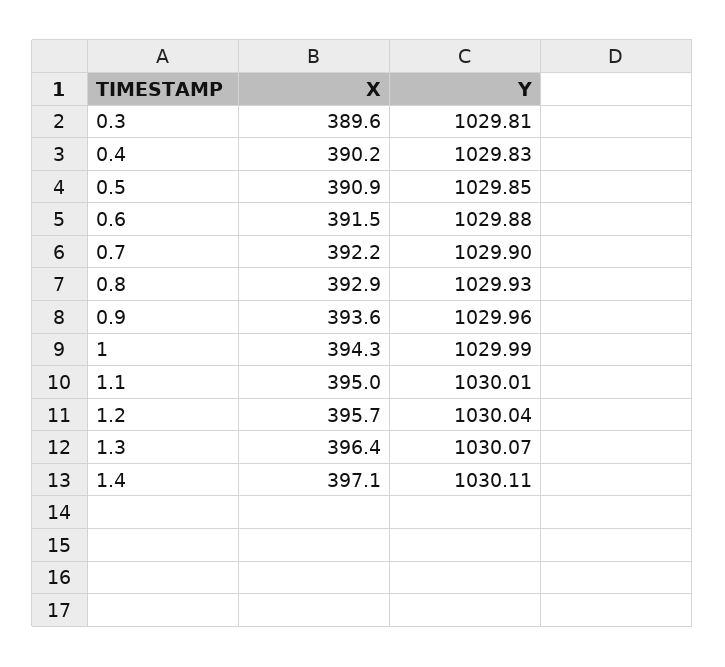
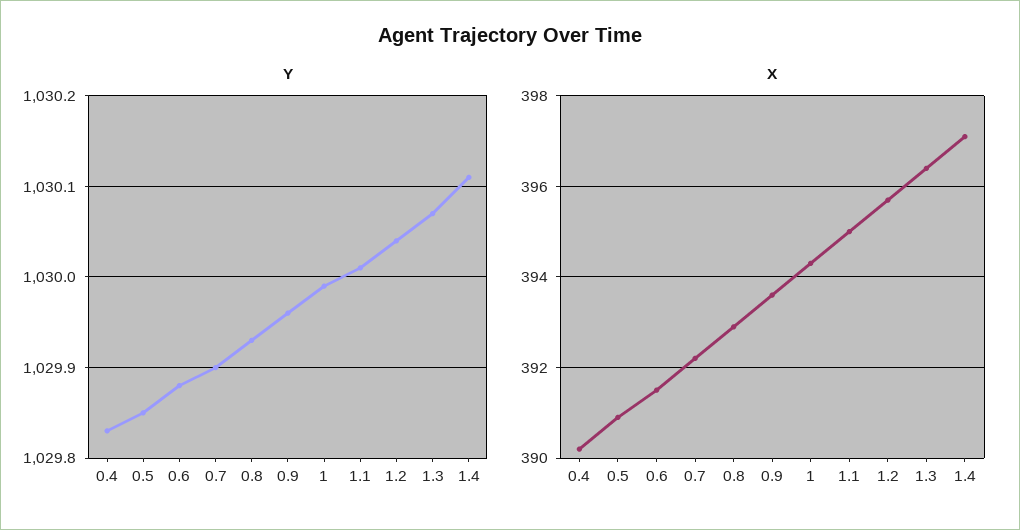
  {
    "X": {
-     "0.3": 389.6,
      "0.4": 390.2,
      "0.5": 390.9,
      "0.6": 391.5,
      "0.7": 392.2,
      "0.8": 392.9,
      "0.9": 393.6,
      "1": 394.3,
      "1.1": 395,
      "1.2": 395.7,
      "1.3": 396.4,
      "1.4": 397.1
    },
    "Y": {
-     "0.3": 1029.81,
      "0.4": 1029.83,
      "0.5": 1029.85,
      "0.6": 1029.88,
      "0.7": 1029.9,
      "0.8": 1029.93,
      "0.9": 1029.96,
      "1": 1029.99,
      "1.1": 1030.01,
      "1.2": 1030.04,
      "1.3": 1030.07,
      "1.4": 1030.11
    }
  }

